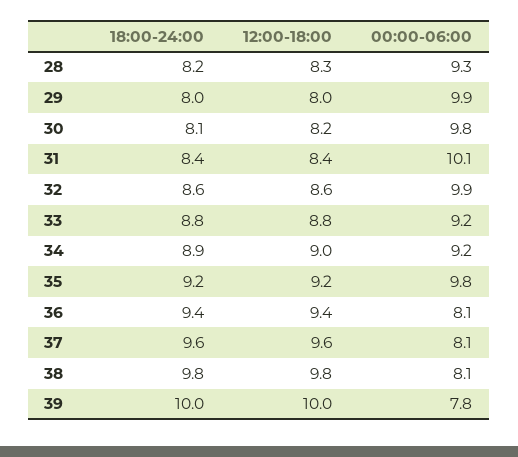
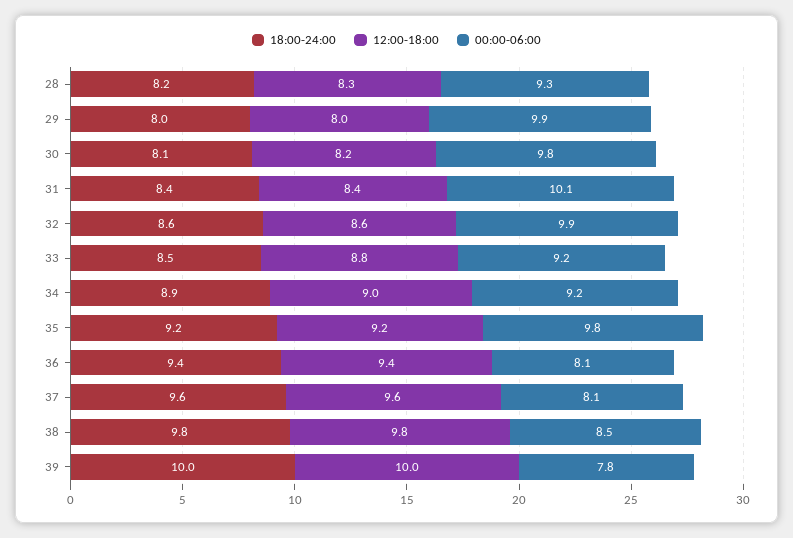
  {
    "18:00-24:00": {
      "28": 8.2,
      "29": 8,
      "30": 8.1,
      "31": 8.4,
      "32": 8.6,
-     "33": 8.8,
+     "33": 8.5,
      "34": 8.9,
      "35": 9.2,
      "36": 9.4,
      "37": 9.6,
      "38": 9.8,
      "39": 10
    },
    "12:00-18:00": {
      "28": 8.3,
      "29": 8,
      "30": 8.2,
      "31": 8.4,
      "32": 8.6,
      "33": 8.8,
      "34": 9,
      "35": 9.2,
      "36": 9.4,
      "37": 9.6,
      "38": 9.8,
      "39": 10
    },
    "00:00-06:00": {
      "28": 9.3,
      "29": 9.9,
      "30": 9.8,
      "31": 10.1,
      "32": 9.9,
      "33": 9.2,
      "34": 9.2,
      "35": 9.8,
      "36": 8.1,
      "37": 8.1,
-     "38": 8.1,
+     "38": 8.5,
      "39": 7.8
    }
  }

